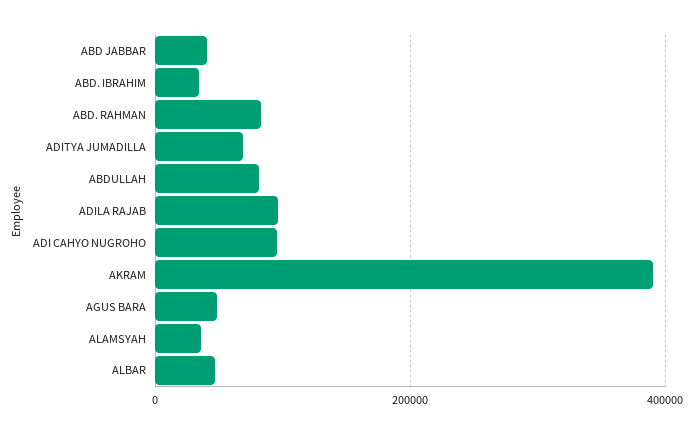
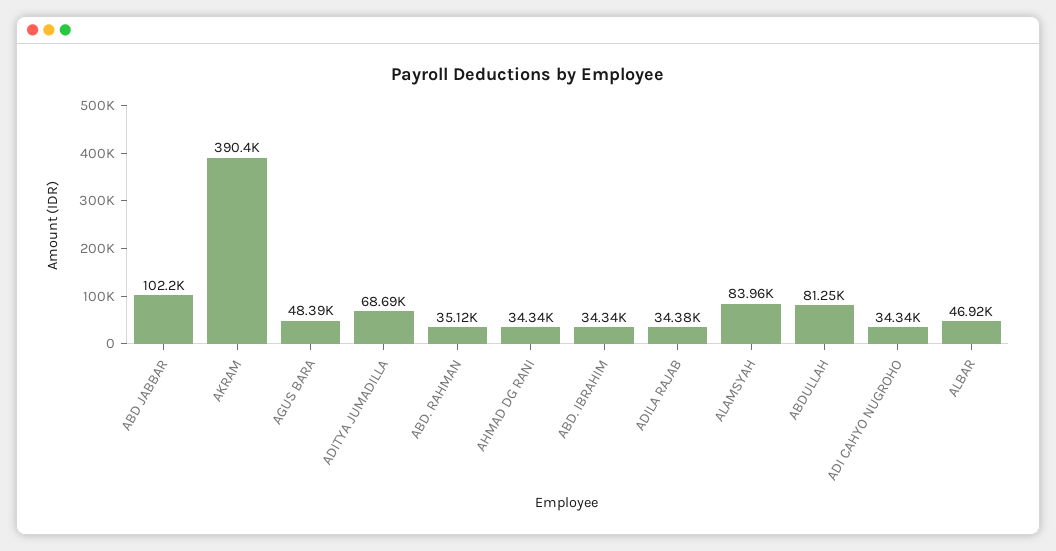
  {
-   "ABD JABBAR": 40000,
+   "ABD JABBAR": 102200,
    "ABD. IBRAHIM": 34340,
-   "ABD. RAHMAN": 80000,
+   "ABD. RAHMAN": 35120,
    "ADITYA JUMADILLA": 68690,
    "ABDULLAH": 81250,
-   "ADILA RAJAB": 100000,
+   "ADILA RAJAB": 34380,
-   "ADI CAHYO NUGROHO": 100000,
+   "ADI CAHYO NUGROHO": 34340,
    "AKRAM": 390400,
    "AGUS BARA": 48390,
-   "ALAMSYAH": 40000,
+   "ALAMSYAH": 83960,
-   "ALBAR": 46920
+   "ALBAR": 46920,
+   "AHMAD DG RANI": 34340
  }

